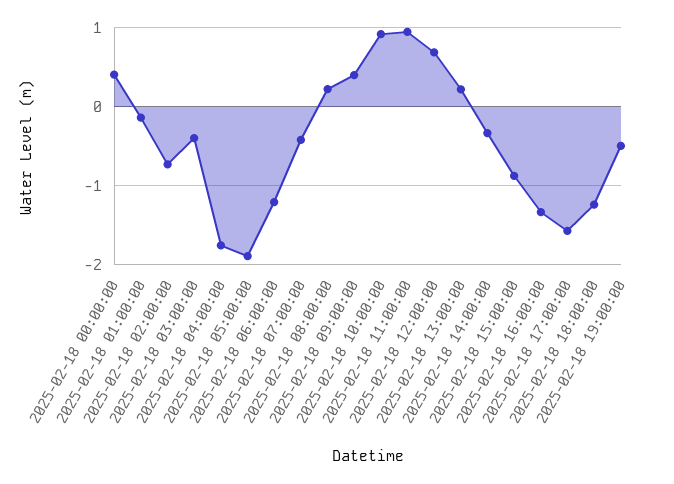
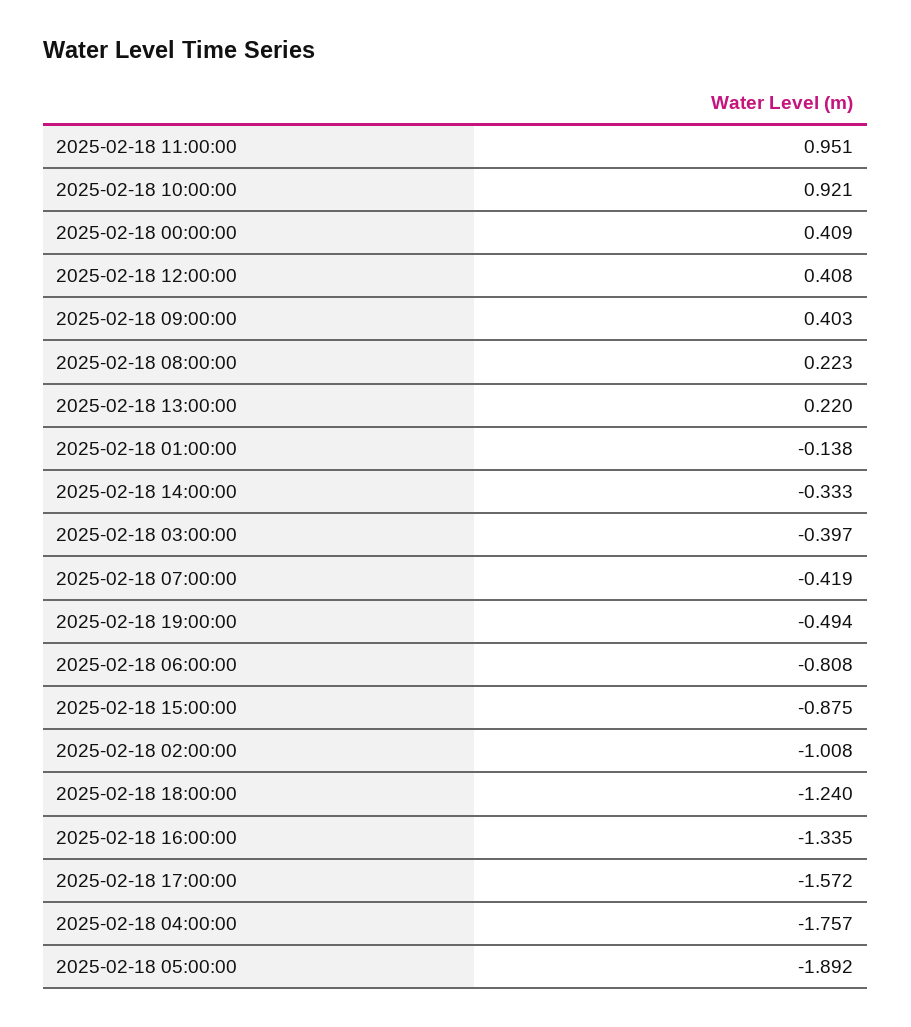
  {
    "2025-02-18 00:00:00": 0.409,
    "2025-02-18 01:00:00": -0.138,
-   "2025-02-18 02:00:00": -0.7,
+   "2025-02-18 02:00:00": -1.008,
    "2025-02-18 03:00:00": -0.397,
    "2025-02-18 04:00:00": -1.757,
    "2025-02-18 05:00:00": -1.892,
-   "2025-02-18 06:00:00": -1.2,
+   "2025-02-18 06:00:00": -0.808,
    "2025-02-18 07:00:00": -0.419,
    "2025-02-18 08:00:00": 0.223,
    "2025-02-18 09:00:00": 0.403,
    "2025-02-18 10:00:00": 0.921,
    "2025-02-18 11:00:00": 0.951,
-   "2025-02-18 12:00:00": 0.7,
+   "2025-02-18 12:00:00": 0.408,
    "2025-02-18 13:00:00": 0.22,
    "2025-02-18 14:00:00": -0.333,
    "2025-02-18 15:00:00": -0.875,
    "2025-02-18 16:00:00": -1.335,
    "2025-02-18 17:00:00": -1.572,
    "2025-02-18 18:00:00": -1.24,
    "2025-02-18 19:00:00": -0.494
  }

